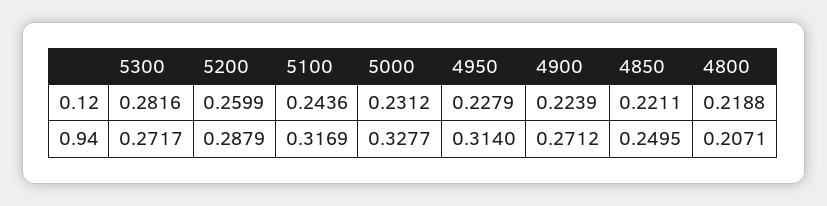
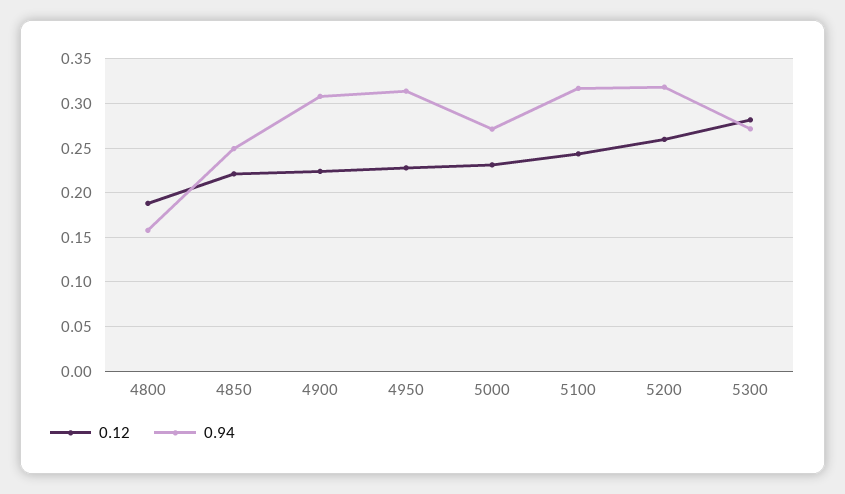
  {
    "0.12": {
      "5300": 0.2816,
      "5200": 0.2599,
      "5100": 0.2436,
      "5000": 0.2312,
      "4950": 0.2279,
      "4900": 0.2239,
      "4850": 0.2211,
-     "4800": 0.2188
+     "4800": 0.19
    },
    "0.94": {
      "5300": 0.2717,
-     "5200": 0.2879,
+     "5200": 0.32,
      "5100": 0.3169,
-     "5000": 0.3277,
+     "5000": 0.27,
      "4950": 0.314,
-     "4900": 0.2712,
+     "4900": 0.31,
      "4850": 0.2495,
-     "4800": 0.2071
+     "4800": 0.16
    }
  }

